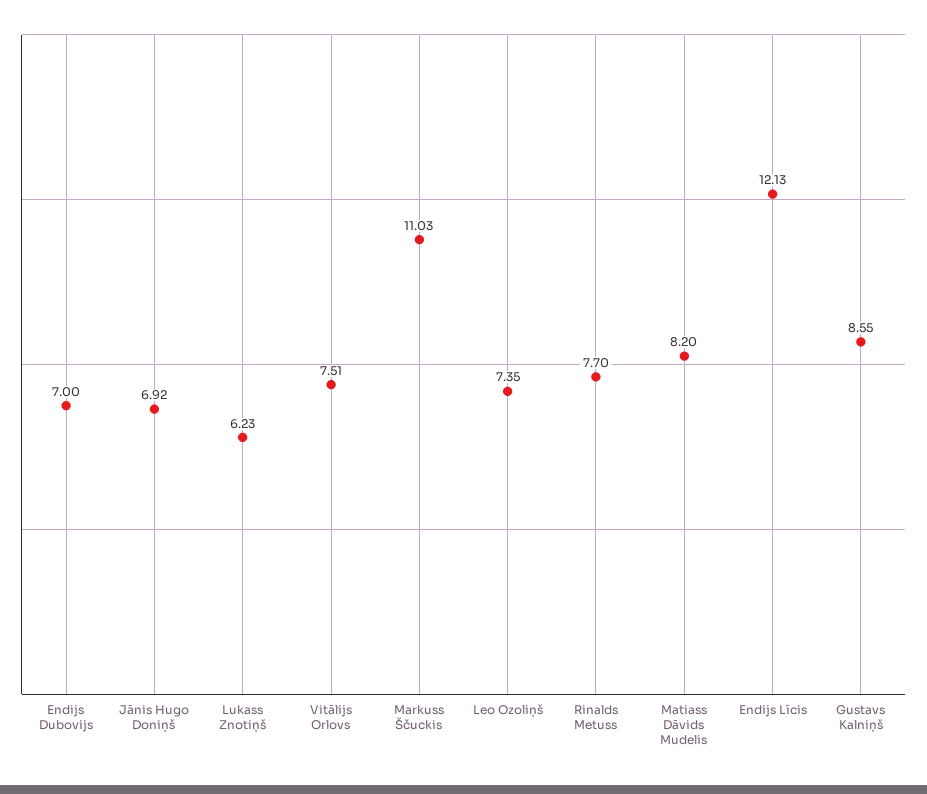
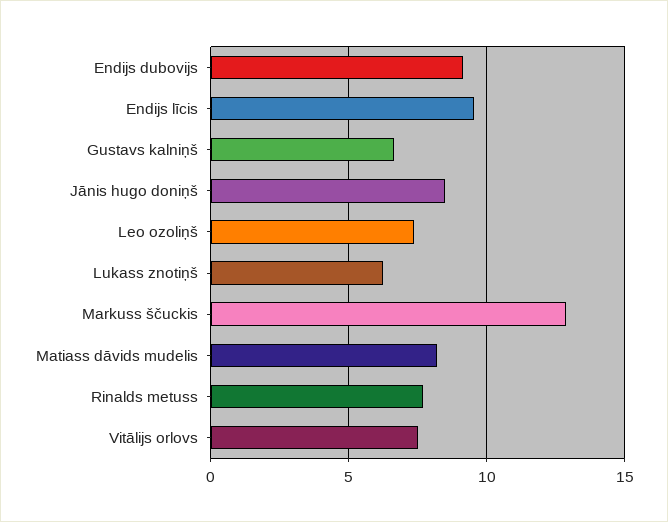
  {
-   "Endijs Dubovijs": 7,
+   "Endijs Dubovijs": 9,
-   "Jānis Hugo Doniņš": 6.92,
+   "Jānis Hugo Doniņš": 8.5,
    "Lukass Znotiņš": 6.23,
    "Vitālijs Orlovs": 7.51,
-   "Markuss Ščuckis": 11.03,
+   "Markuss Ščuckis": 13,
    "Leo Ozoliņš": 7.35,
    "Rinalds Metuss": 7.7,
    "Matiass Dāvids Mudelis": 8.2,
-   "Endijs Līcis": 12.13,
+   "Endijs Līcis": 9.5,
-   "Gustavs Kalniņš": 8.55
+   "Gustavs Kalniņš": 6.5
  }

